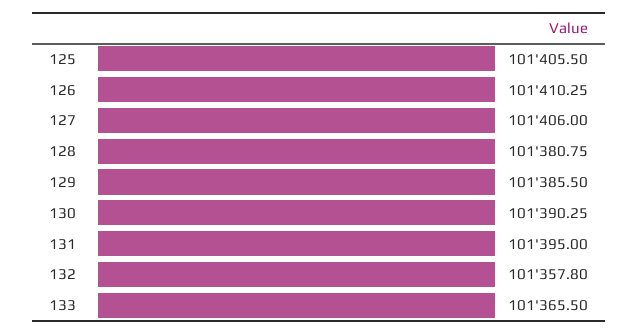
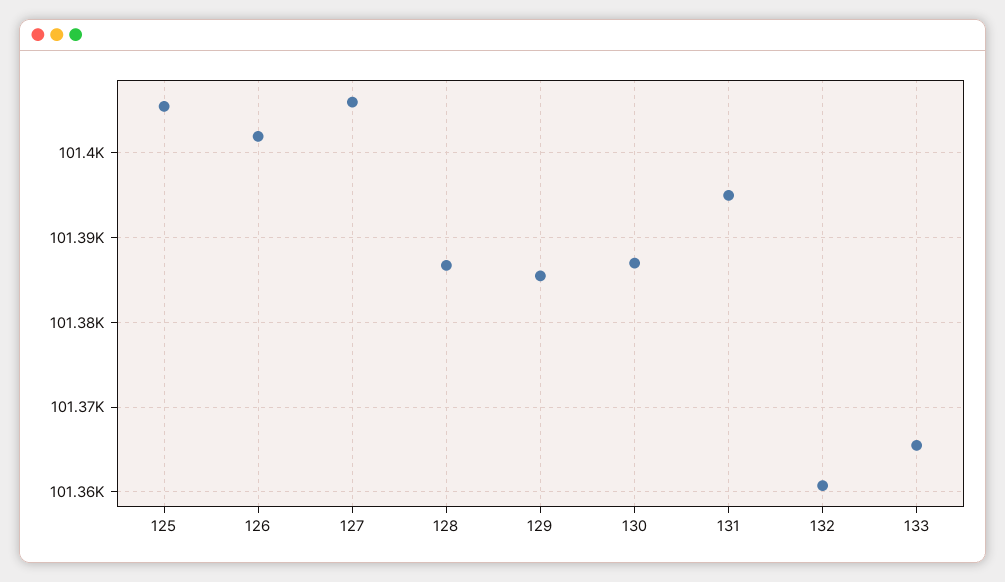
  {
    "125": 101405.5,
-   "126": 101410.25,
+   "126": 101402,
    "127": 101406,
-   "128": 101380.75,
+   "128": 101387,
    "129": 101385.5,
-   "130": 101390.25,
+   "130": 101387,
    "131": 101395,
-   "132": 101357.8,
+   "132": 101361,
    "133": 101365.5
  }

